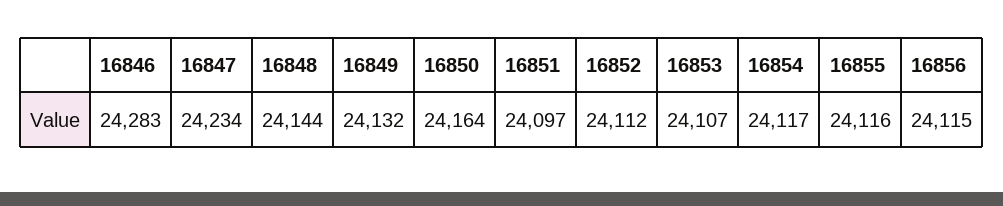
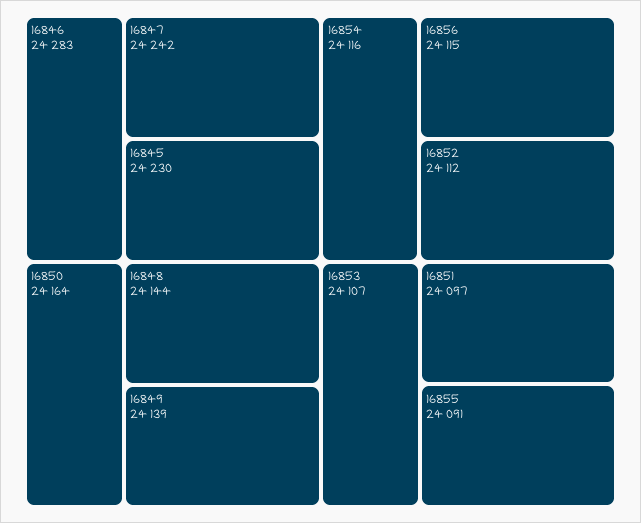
  {
    "16846": 24283,
-   "16847": 24234,
+   "16847": 24242,
    "16848": 24144,
-   "16849": 24132,
+   "16849": 24139,
    "16850": 24164,
    "16851": 24097,
    "16852": 24112,
    "16853": 24107,
-   "16854": 24117,
+   "16854": 24116,
-   "16855": 24116,
+   "16855": 24091,
-   "16856": 24115
+   "16856": 24115,
+   "16845": 24230
  }

